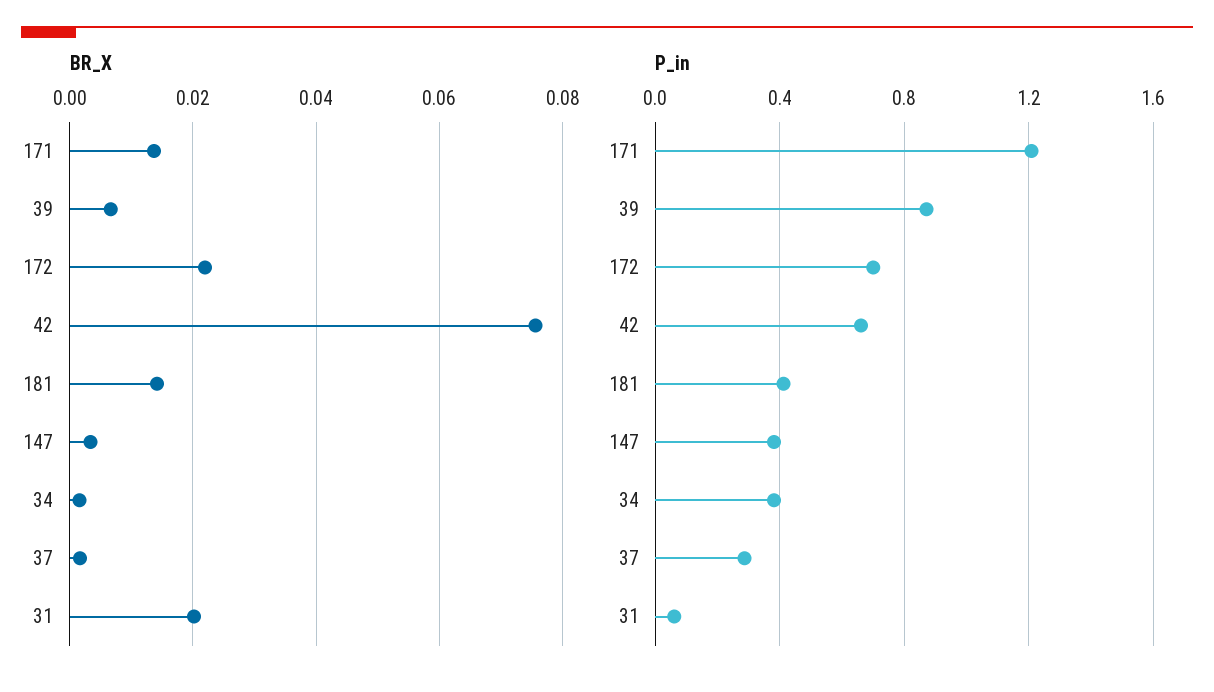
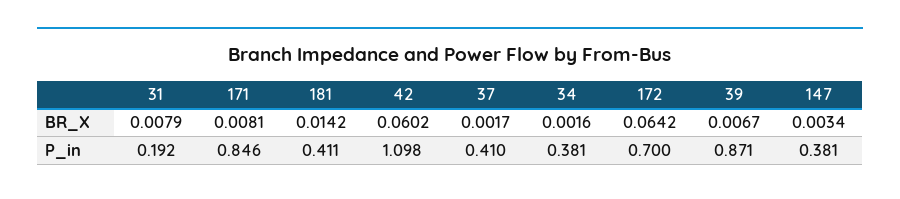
  {
    "BR_X": {
-     "171": 0.014,
+     "171": 0.0081,
      "39": 0.0067,
-     "172": 0.022,
+     "172": 0.0642,
-     "42": 0.076,
+     "42": 0.0602,
      "181": 0.0142,
      "147": 0.0034,
      "34": 0.0016,
      "37": 0.0017,
-     "31": 0.02
+     "31": 0.0079
    },
    "P_in": {
-     "171": 1.2,
+     "171": 0.846,
      "39": 0.871,
      "172": 0.7,
-     "42": 0.65,
+     "42": 1.098,
      "181": 0.411,
      "147": 0.381,
      "34": 0.381,
-     "37": 0.3,
+     "37": 0.41,
-     "31": 0.05
+     "31": 0.192
    }
  }

